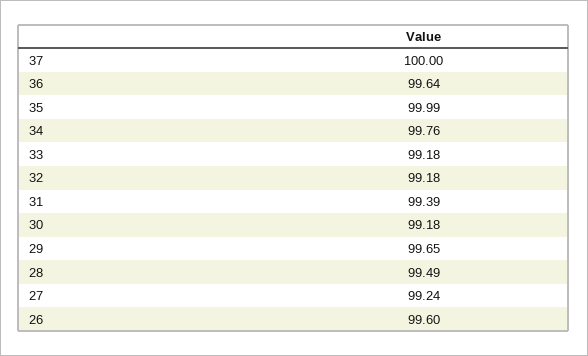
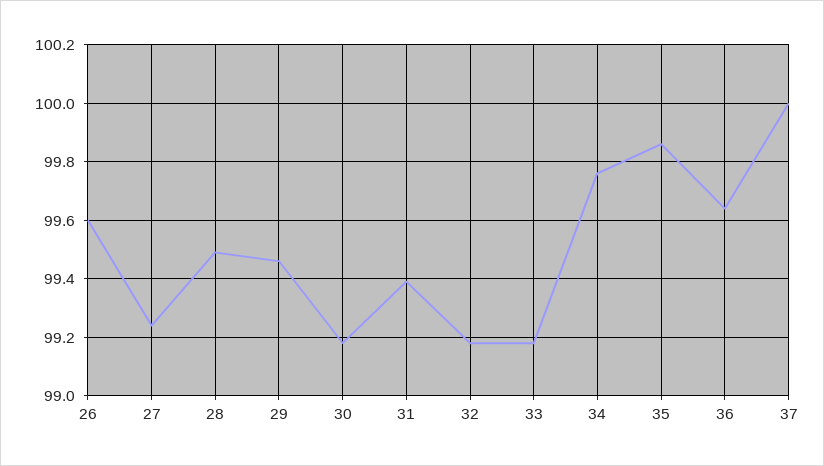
  {
    "37": 100,
    "36": 99.64,
-   "35": 99.99,
+   "35": 99.85,
    "34": 99.76,
    "33": 99.18,
    "32": 99.18,
    "31": 99.39,
    "30": 99.18,
-   "29": 99.65,
+   "29": 99.45,
    "28": 99.49,
    "27": 99.24,
    "26": 99.6
  }

